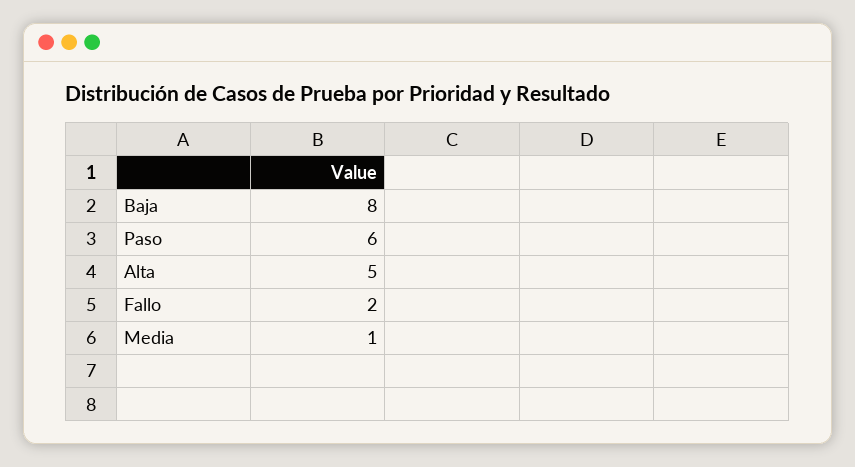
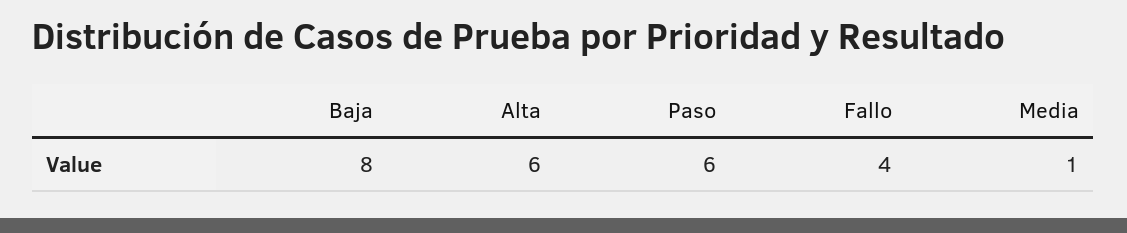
  {
    "Baja": 8,
    "Paso": 6,
-   "Alta": 5,
+   "Alta": 6,
-   "Fallo": 2,
+   "Fallo": 4,
    "Media": 1
  }

